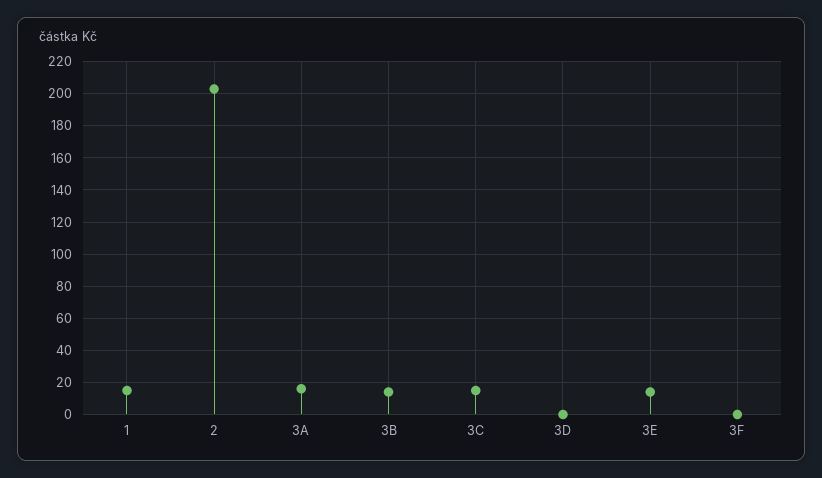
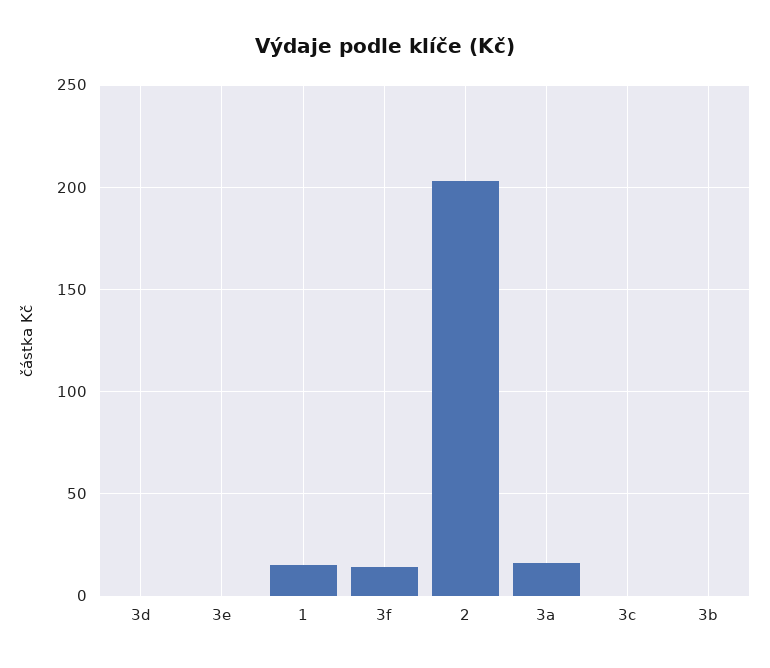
  {
    "1": 15,
    "2": 205,
    "3A": 15,
-   "3B": 15,
+   "3B": 0,
-   "3C": 15,
+   "3C": 0,
    "3D": 0,
-   "3E": 15,
+   "3E": 0,
-   "3F": 0
+   "3F": 15
  }

